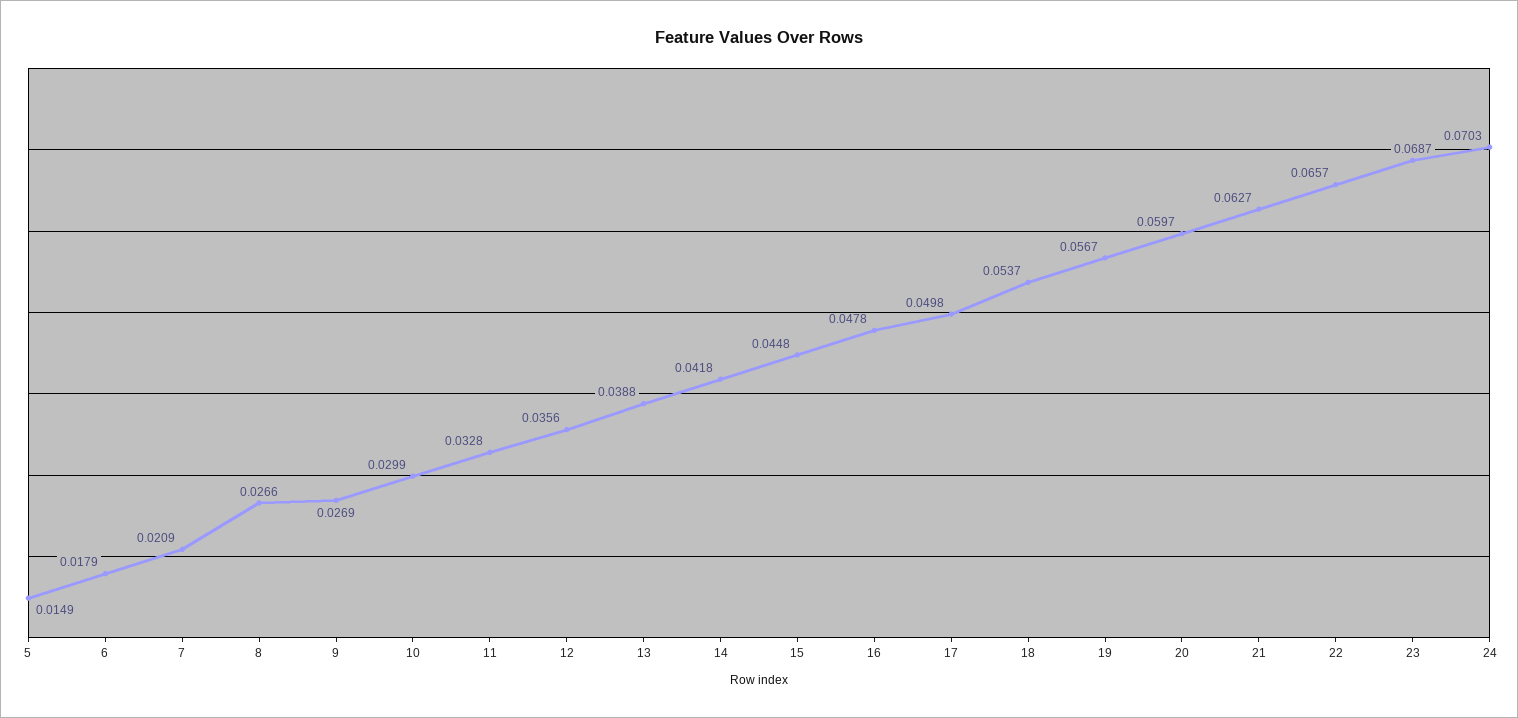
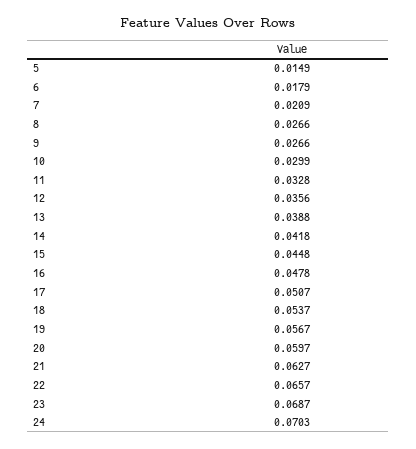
  {
    "5": 0.0149,
    "6": 0.0179,
    "7": 0.0209,
    "8": 0.0266,
-   "9": 0.0269,
+   "9": 0.0266,
    "10": 0.0299,
    "11": 0.0328,
    "12": 0.0356,
    "13": 0.0388,
    "14": 0.0418,
    "15": 0.0448,
    "16": 0.0478,
-   "17": 0.0498,
+   "17": 0.0507,
    "18": 0.0537,
    "19": 0.0567,
    "20": 0.0597,
    "21": 0.0627,
    "22": 0.0657,
    "23": 0.0687,
    "24": 0.0703
  }

